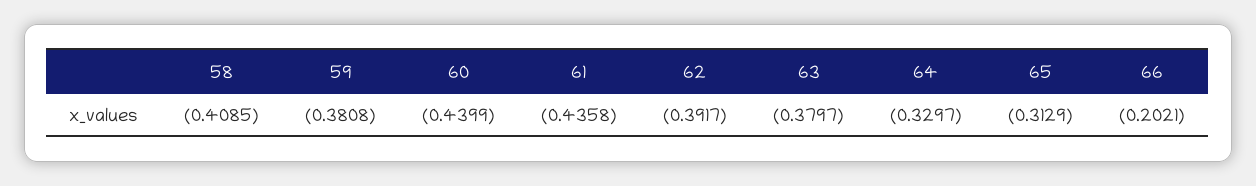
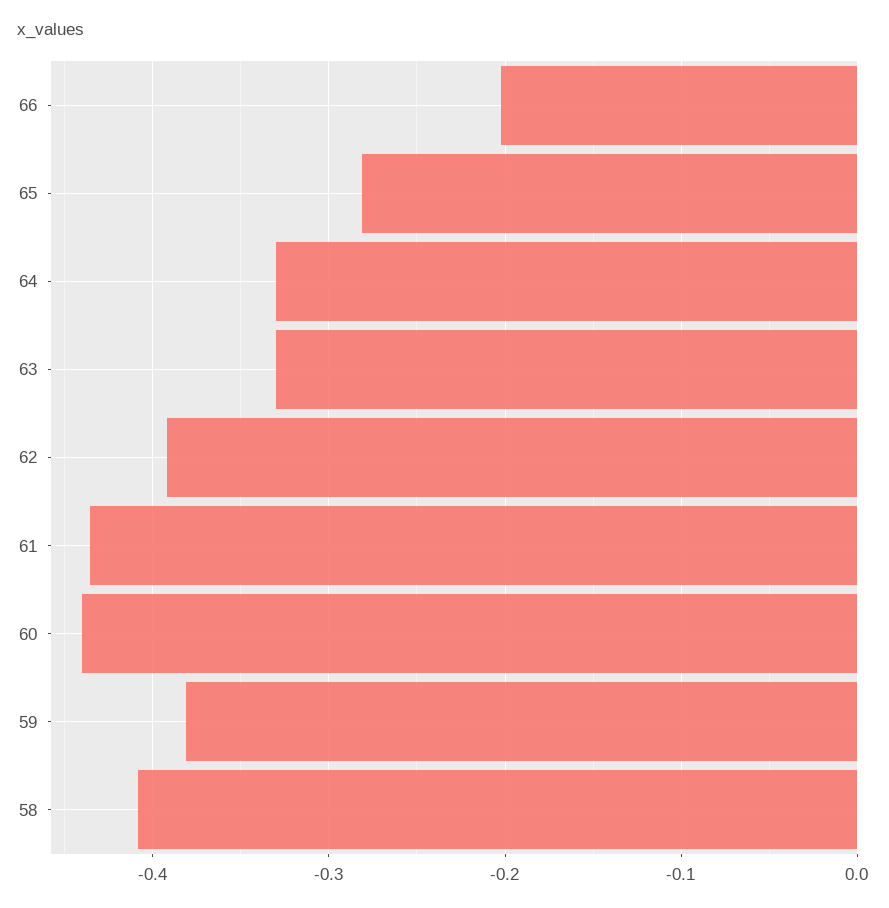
  {
    "58": -0.4085,
    "59": -0.3808,
    "60": -0.4399,
    "61": -0.4358,
    "62": -0.3917,
-   "63": -0.3797,
+   "63": -0.33,
    "64": -0.3297,
-   "65": -0.3129,
+   "65": -0.28,
    "66": -0.2021
  }

